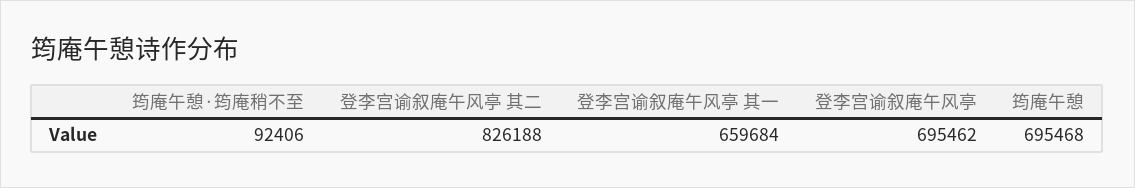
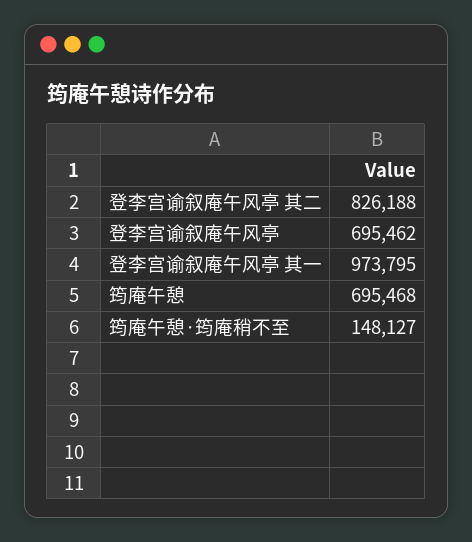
  {
-   "筠庵午憩·筠庵稍不至": 92406,
+   "筠庵午憩·筠庵稍不至": 148127,
    "登李宫谕叙庵午风亭 其二": 826188,
-   "登李宫谕叙庵午风亭 其一": 659684,
+   "登李宫谕叙庵午风亭 其一": 973795,
    "登李宫谕叙庵午风亭": 695462,
    "筠庵午憩": 695468
  }

